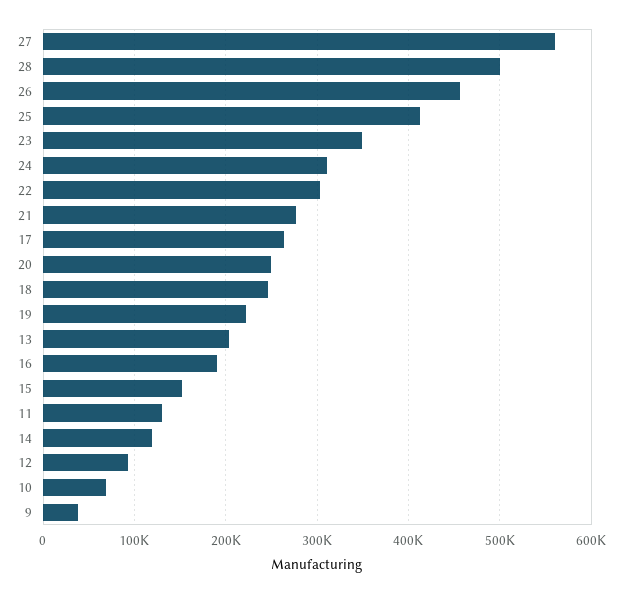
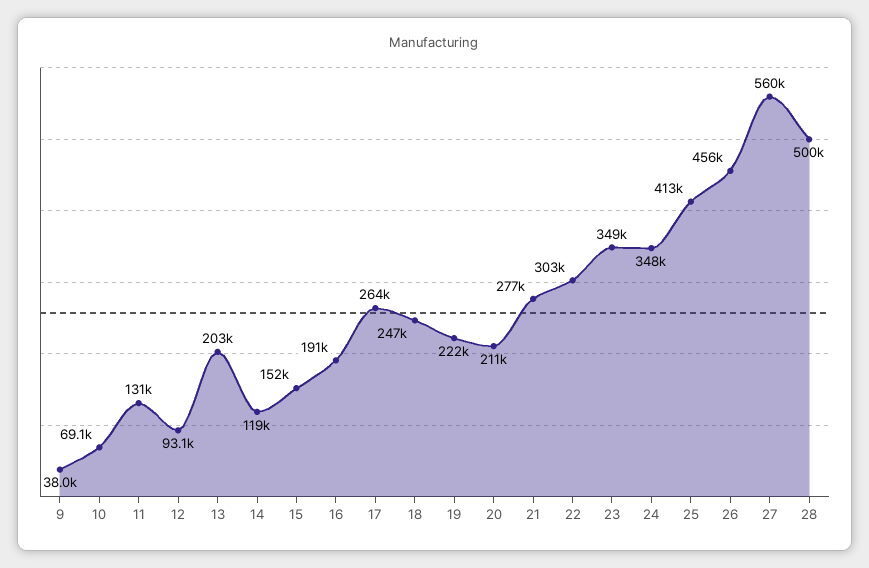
  {
    "27": 560000,
    "28": 500000,
    "26": 456000,
    "25": 413000,
    "23": 349000,
-   "24": 310000,
+   "24": 348000,
    "22": 303000,
    "21": 277000,
    "17": 264000,
-   "20": 250000,
+   "20": 211000,
    "18": 247000,
    "19": 222000,
    "13": 203000,
    "16": 191000,
    "15": 152000,
    "11": 131000,
    "14": 119000,
    "12": 93100,
    "10": 69100,
    "9": 38000
  }

